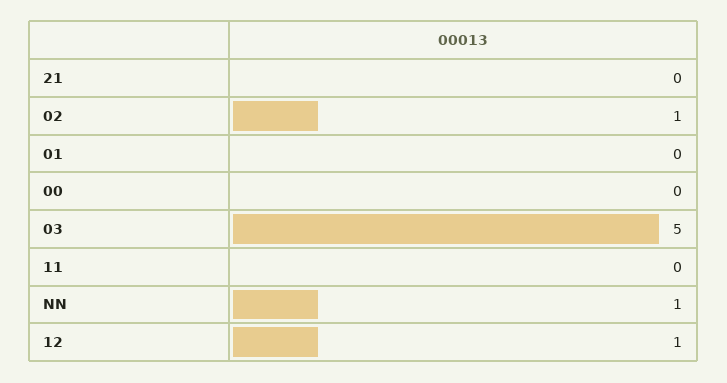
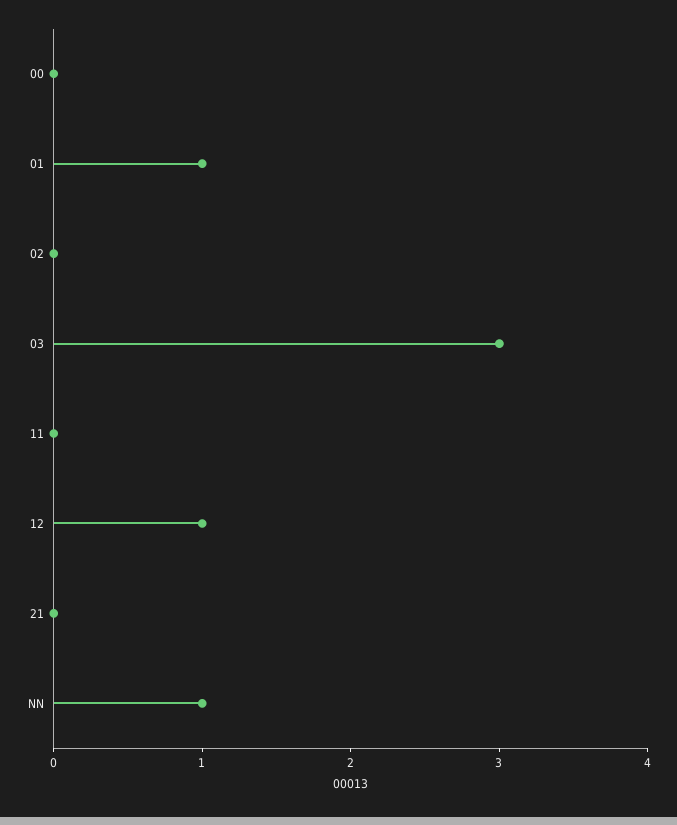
  {
    "21": 0,
-   "02": 1,
+   "02": 0,
-   "01": 0,
+   "01": 1,
    "00": 0,
-   "03": 5,
+   "03": 3,
    "11": 0,
    "NN": 1,
    "12": 1
  }

